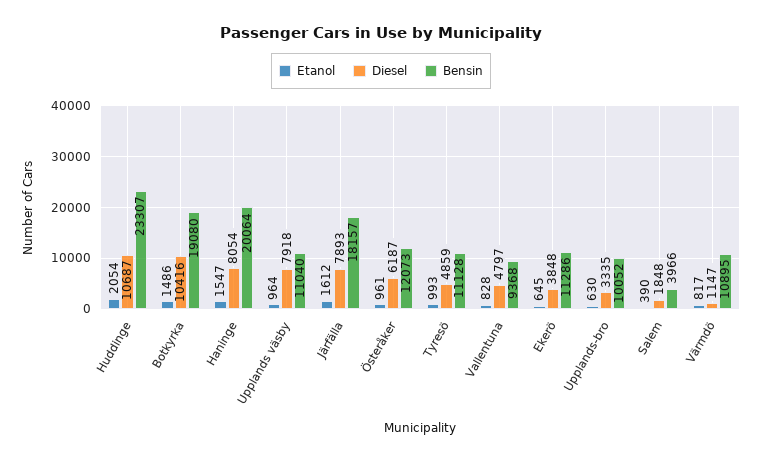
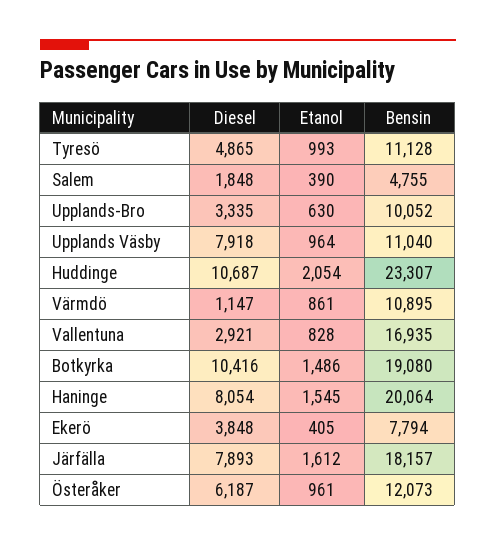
  {
    "Etanol": {
      "Huddinge": 2054,
      "Botkyrka": 1486,
-     "Haninge": 1547,
+     "Haninge": 1545,
      "Upplands väsby": 964,
      "Järfälla": 1612,
      "Österåker": 961,
      "Tyresö": 993,
      "Vallentuna": 828,
-     "Ekerö": 645,
+     "Ekerö": 405,
      "Upplands-bro": 630,
      "Salem": 390,
-     "Värmdö": 817
+     "Värmdö": 861
    },
    "Diesel": {
      "Huddinge": 10687,
      "Botkyrka": 10416,
      "Haninge": 8054,
      "Upplands väsby": 7918,
      "Järfälla": 7893,
      "Österåker": 6187,
-     "Tyresö": 4859,
+     "Tyresö": 4865,
-     "Vallentuna": 4797,
+     "Vallentuna": 2921,
      "Ekerö": 3848,
      "Upplands-bro": 3335,
      "Salem": 1848,
      "Värmdö": 1147
    },
    "Bensin": {
      "Huddinge": 23307,
      "Botkyrka": 19080,
      "Haninge": 20064,
      "Upplands väsby": 11040,
      "Järfälla": 18157,
      "Österåker": 12073,
      "Tyresö": 11128,
-     "Vallentuna": 9368,
+     "Vallentuna": 16935,
-     "Ekerö": 11286,
+     "Ekerö": 7794,
      "Upplands-bro": 10052,
-     "Salem": 3966,
+     "Salem": 4755,
      "Värmdö": 10895
    }
  }

